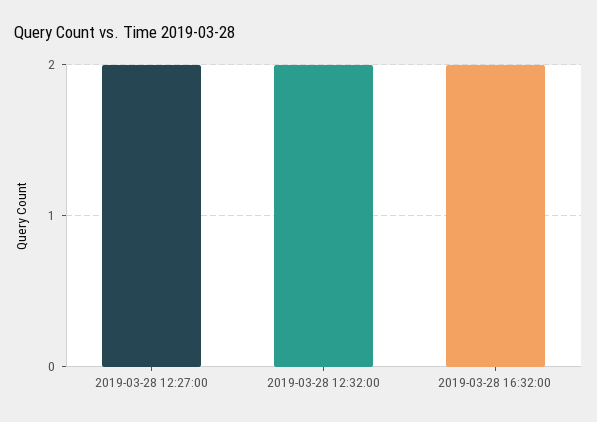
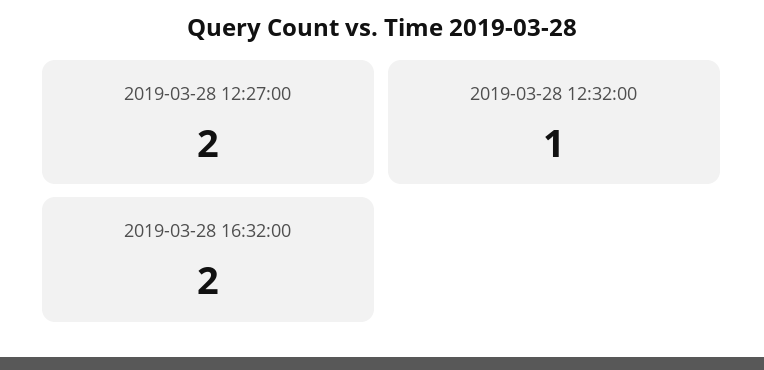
  {
    "2019-03-28 12:27:00": 2,
-   "2019-03-28 12:32:00": 2,
+   "2019-03-28 12:32:00": 1,
    "2019-03-28 16:32:00": 2
  }

